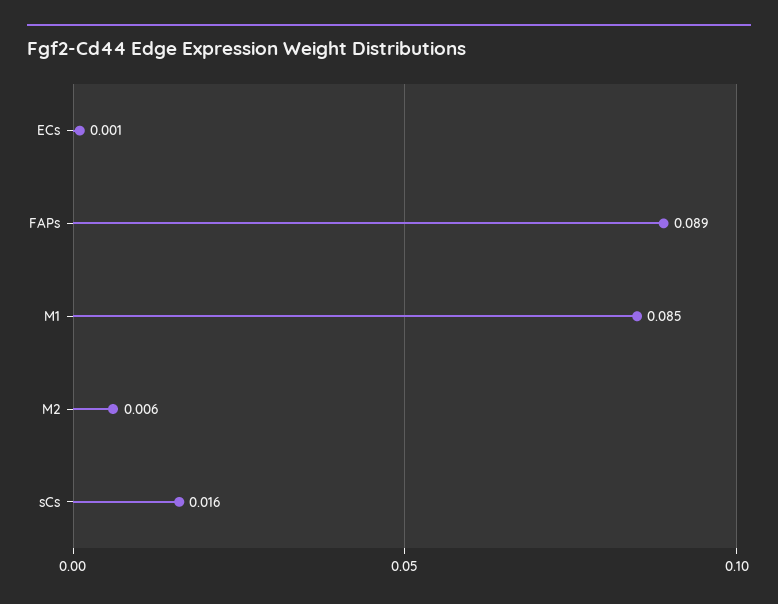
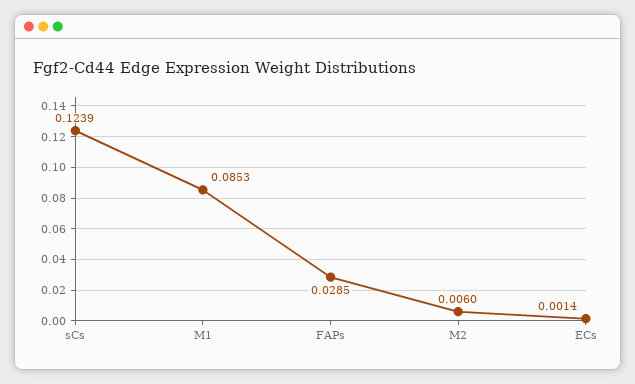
  {
    "ECs": 0.0014,
-   "FAPs": 0.089,
+   "FAPs": 0.0285,
    "M1": 0.0853,
    "M2": 0.006,
-   "sCs": 0.016
+   "sCs": 0.1239
  }

